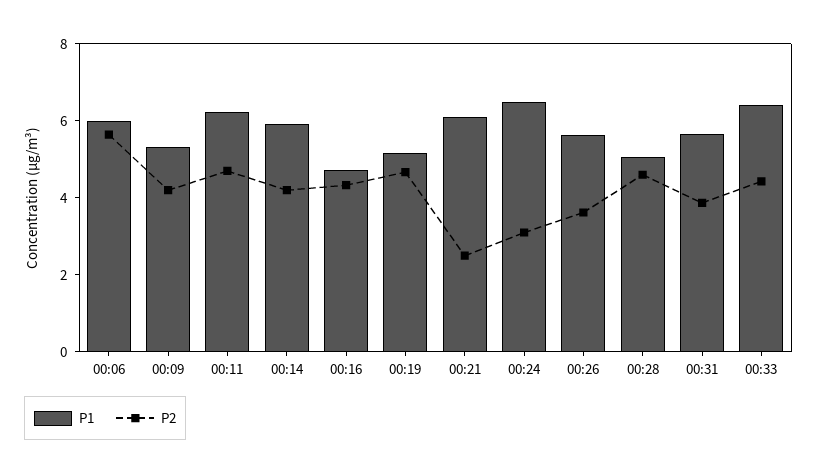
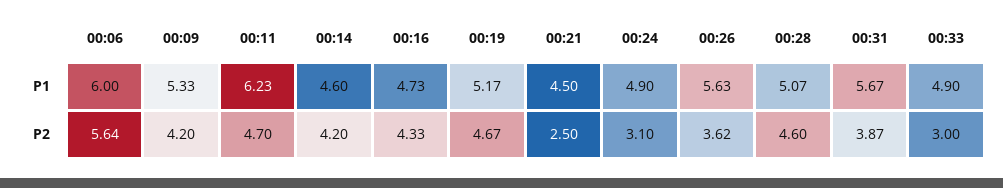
  {
    "P1": {
      "00:06": 6,
      "00:09": 5.33,
      "00:11": 6.23,
-     "00:14": 6,
+     "00:14": 4.6,
      "00:16": 4.73,
      "00:19": 5.17,
-     "00:21": 6,
+     "00:21": 4.5,
-     "00:24": 6.5,
+     "00:24": 4.9,
      "00:26": 5.63,
      "00:28": 5.07,
      "00:31": 5.67,
-     "00:33": 6.5
+     "00:33": 4.9
    },
    "P2": {
      "00:06": 5.64,
      "00:09": 4.2,
      "00:11": 4.7,
      "00:14": 4.2,
      "00:16": 4.33,
      "00:19": 4.67,
      "00:21": 2.5,
      "00:24": 3.1,
      "00:26": 3.62,
      "00:28": 4.6,
      "00:31": 3.87,
-     "00:33": 4.5
+     "00:33": 3
    }
  }

